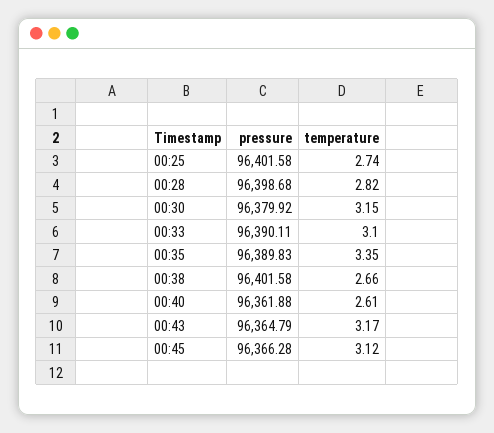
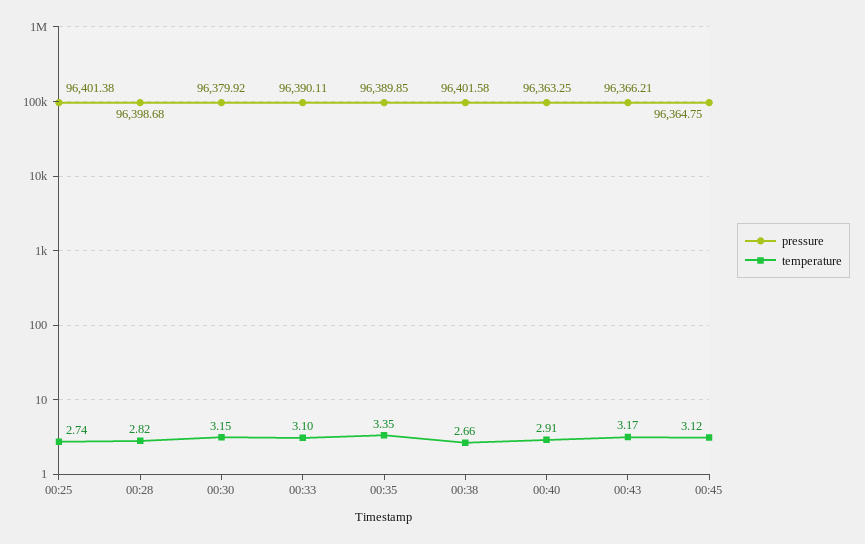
  {
    "pressure": {
-     "00:25": 96401.58,
+     "00:25": 96401.38,
      "00:28": 96398.68,
      "00:30": 96379.92,
      "00:33": 96390.11,
-     "00:35": 96389.83,
+     "00:35": 96389.85,
      "00:38": 96401.58,
-     "00:40": 96361.88,
+     "00:40": 96363.25,
-     "00:43": 96364.79,
+     "00:43": 96366.21,
-     "00:45": 96366.28
+     "00:45": 96364.75
    },
    "temperature": {
      "00:25": 2.74,
      "00:28": 2.82,
      "00:30": 3.15,
      "00:33": 3.1,
      "00:35": 3.35,
      "00:38": 2.66,
-     "00:40": 2.61,
+     "00:40": 2.91,
      "00:43": 3.17,
      "00:45": 3.12
    }
  }

